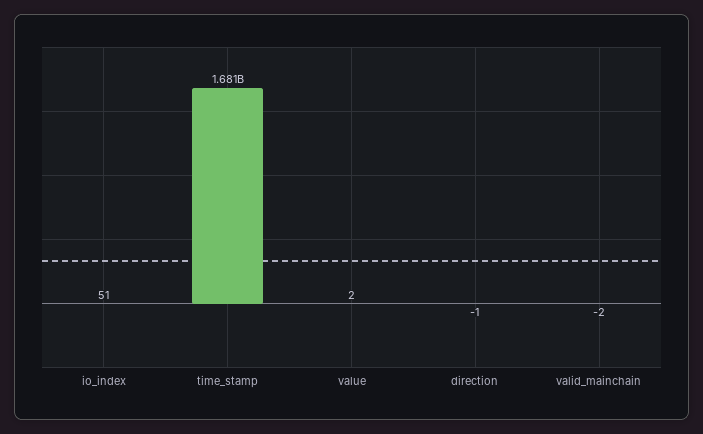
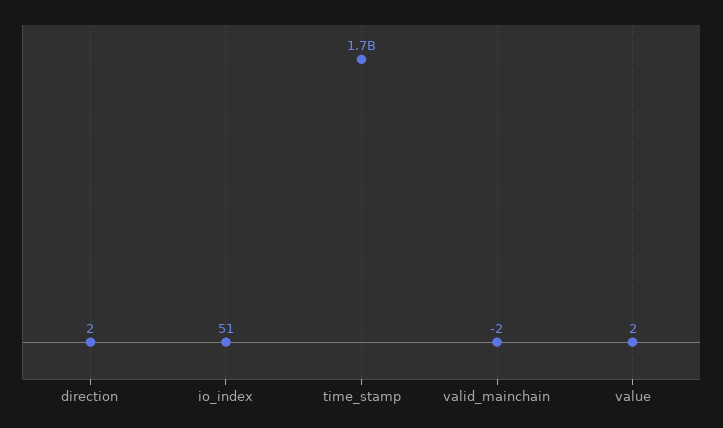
  {
    "io_index": 51,
    "time_stamp": 1681000000,
    "value": 2,
-   "direction": -1,
+   "direction": 2,
    "valid_mainchain": -2
  }

